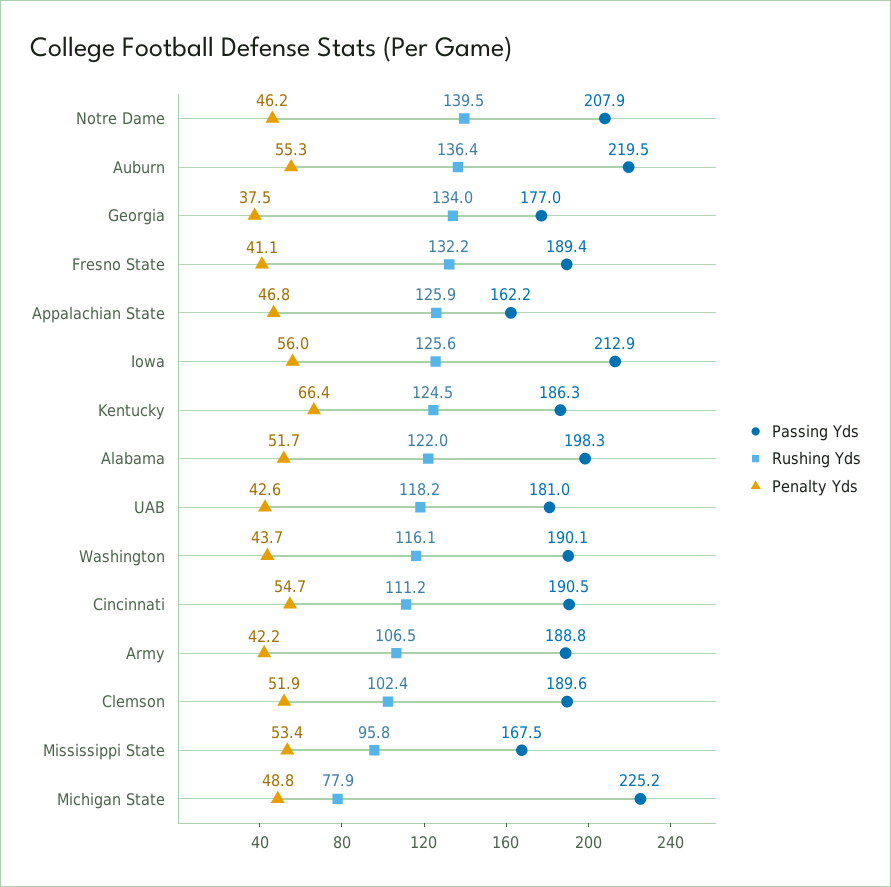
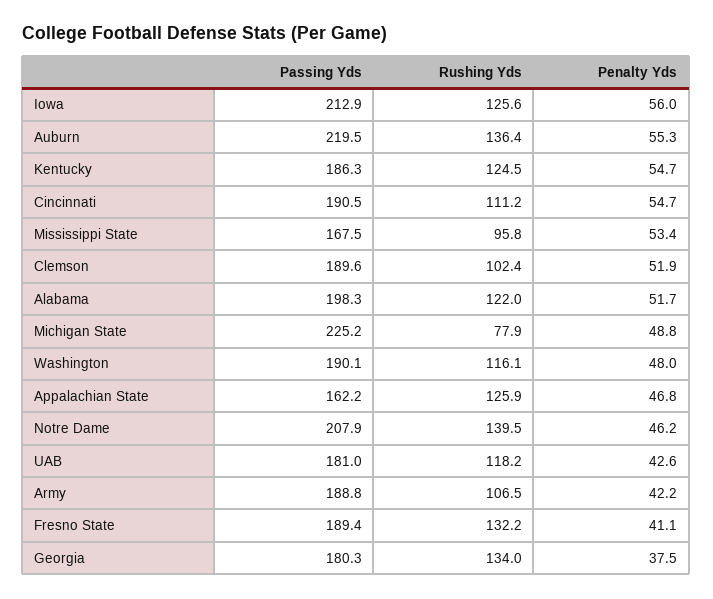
  {
    "Passing Yds": {
      "Notre Dame": 207.9,
      "Auburn": 219.5,
-     "Georgia": 177,
+     "Georgia": 180.3,
      "Fresno State": 189.4,
      "Appalachian State": 162.2,
      "Iowa": 212.9,
      "Kentucky": 186.3,
      "Alabama": 198.3,
      "UAB": 181,
      "Washington": 190.1,
      "Cincinnati": 190.5,
      "Army": 188.8,
      "Clemson": 189.6,
      "Mississippi State": 167.5,
      "Michigan State": 225.2
    },
    "Rushing Yds": {
      "Notre Dame": 139.5,
      "Auburn": 136.4,
      "Georgia": 134,
      "Fresno State": 132.2,
      "Appalachian State": 125.9,
      "Iowa": 125.6,
      "Kentucky": 124.5,
      "Alabama": 122,
      "UAB": 118.2,
      "Washington": 116.1,
      "Cincinnati": 111.2,
      "Army": 106.5,
      "Clemson": 102.4,
      "Mississippi State": 95.8,
      "Michigan State": 77.9
    },
    "Penalty Yds": {
      "Notre Dame": 46.2,
      "Auburn": 55.3,
      "Georgia": 37.5,
      "Fresno State": 41.1,
      "Appalachian State": 46.8,
      "Iowa": 56,
-     "Kentucky": 66.4,
+     "Kentucky": 54.7,
      "Alabama": 51.7,
      "UAB": 42.6,
-     "Washington": 43.7,
+     "Washington": 48,
      "Cincinnati": 54.7,
      "Army": 42.2,
      "Clemson": 51.9,
      "Mississippi State": 53.4,
      "Michigan State": 48.8
    }
  }

